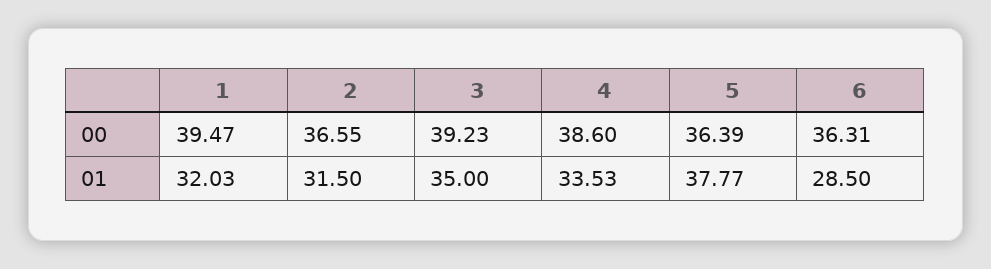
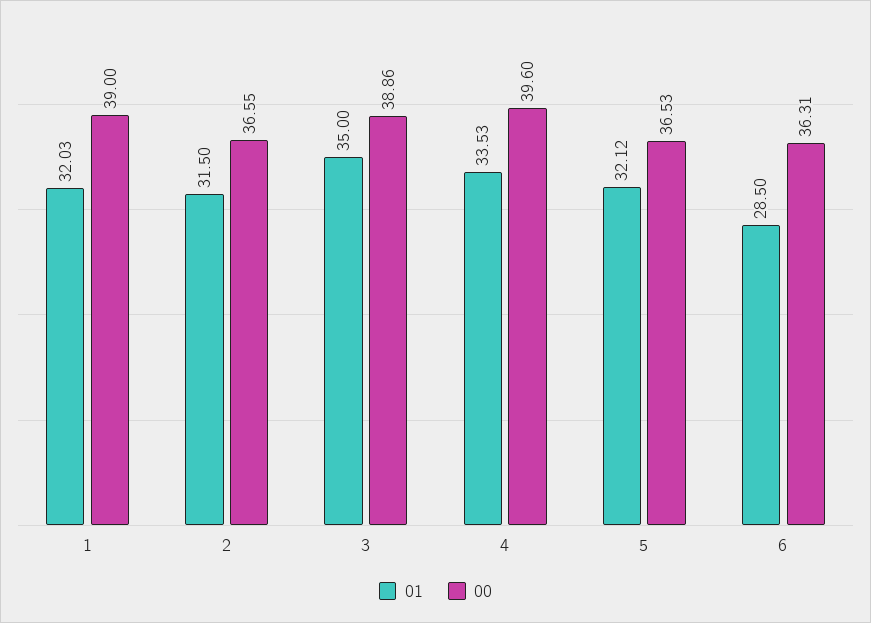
  {
    "00": {
-     "1": 39.47,
+     "1": 39,
      "2": 36.55,
-     "3": 39.23,
+     "3": 38.86,
-     "4": 38.6,
+     "4": 39.6,
-     "5": 36.39,
+     "5": 36.53,
      "6": 36.31
    },
    "01": {
      "1": 32.03,
      "2": 31.5,
      "3": 35,
      "4": 33.53,
-     "5": 37.77,
+     "5": 32.12,
      "6": 28.5
    }
  }

